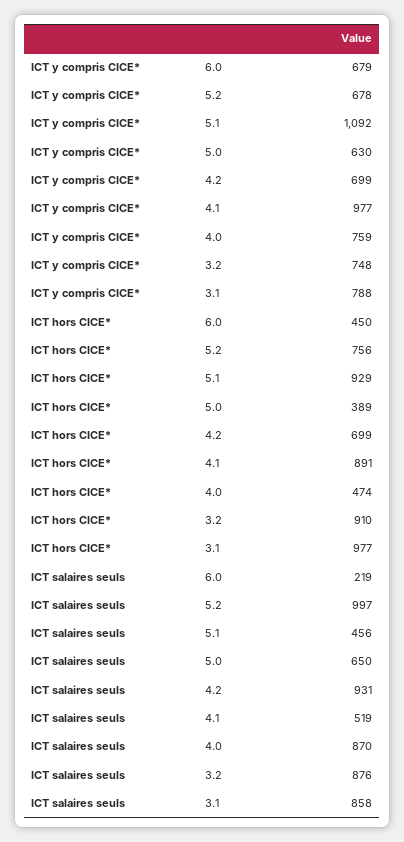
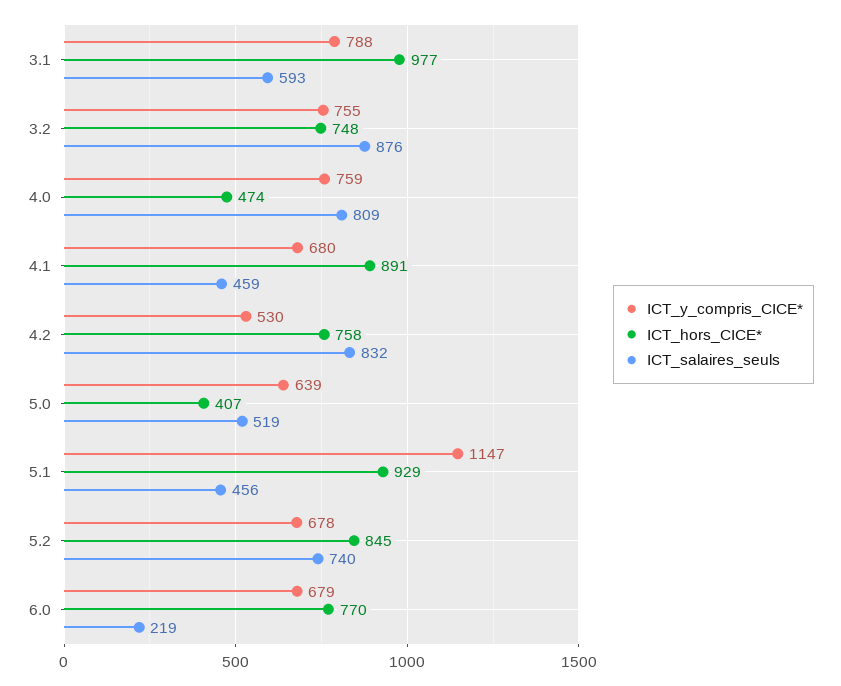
  {
    "ICT y compris CICE*": {
      "6.0": 679,
      "5.2": 678,
-     "5.1": 1092,
+     "5.1": 1147,
-     "5.0": 630,
+     "5.0": 639,
-     "4.2": 699,
+     "4.2": 530,
-     "4.1": 977,
+     "4.1": 680,
      "4.0": 759,
-     "3.2": 748,
+     "3.2": 755,
      "3.1": 788
    },
    "ICT hors CICE*": {
-     "6.0": 450,
+     "6.0": 770,
-     "5.2": 756,
+     "5.2": 845,
      "5.1": 929,
-     "5.0": 389,
+     "5.0": 407,
-     "4.2": 699,
+     "4.2": 758,
      "4.1": 891,
      "4.0": 474,
-     "3.2": 910,
+     "3.2": 748,
      "3.1": 977
    },
    "ICT salaires seuls": {
      "6.0": 219,
-     "5.2": 997,
+     "5.2": 740,
      "5.1": 456,
-     "5.0": 650,
+     "5.0": 519,
-     "4.2": 931,
+     "4.2": 832,
-     "4.1": 519,
+     "4.1": 459,
-     "4.0": 870,
+     "4.0": 809,
      "3.2": 876,
-     "3.1": 858
+     "3.1": 593
    }
  }

